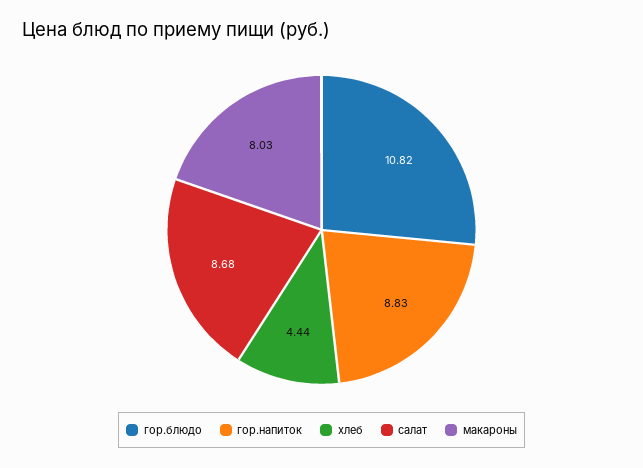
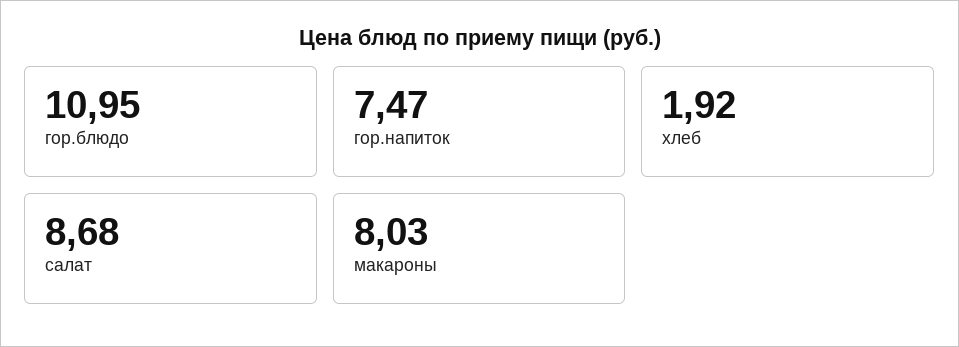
  {
-   "гор.блюдо": 10.82,
+   "гор.блюдо": 10.95,
-   "гор.напиток": 8.83,
+   "гор.напиток": 7.47,
-   "хлеб": 4.44,
+   "хлеб": 1.92,
    "салат": 8.68,
    "макароны": 8.03
  }

